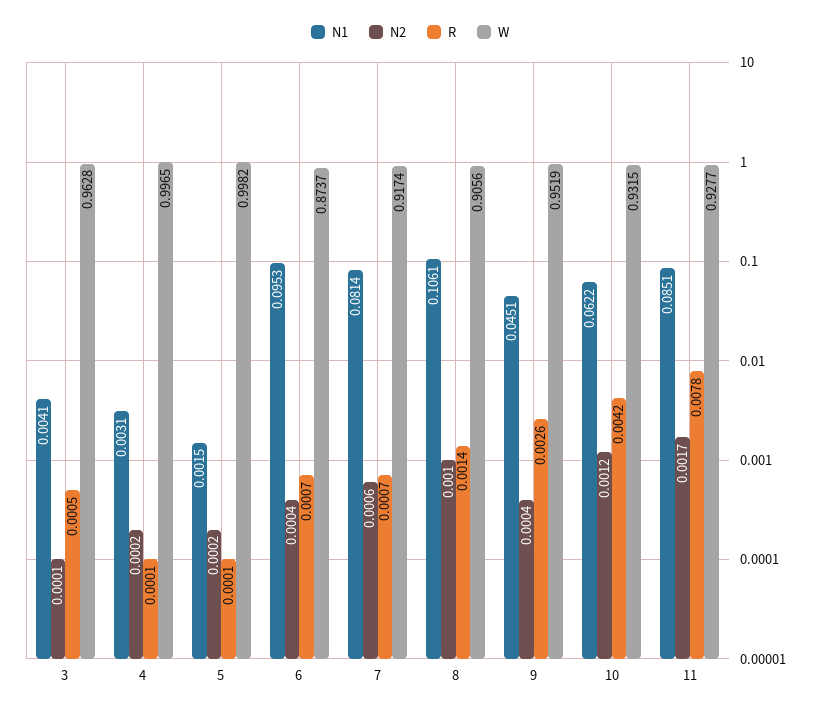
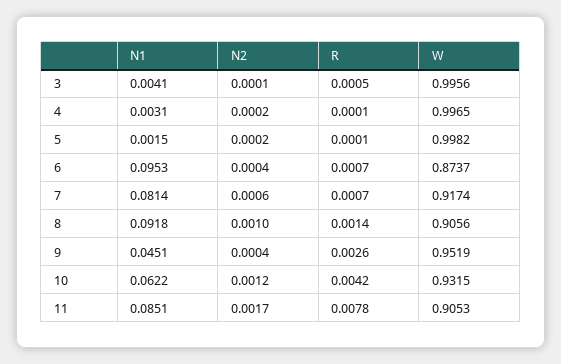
  {
    "N1": {
      "3": 0.0041,
      "4": 0.0031,
      "5": 0.0015,
      "6": 0.0953,
      "7": 0.0814,
-     "8": 0.1061,
+     "8": 0.0918,
      "9": 0.0451,
      "10": 0.0622,
      "11": 0.0851
    },
    "N2": {
      "3": 0.0001,
      "4": 0.0002,
      "5": 0.0002,
      "6": 0.0004,
      "7": 0.0006,
      "8": 0.001,
      "9": 0.0004,
      "10": 0.0012,
      "11": 0.0017
    },
    "R": {
      "3": 0.0005,
      "4": 0.0001,
      "5": 0.0001,
      "6": 0.0007,
      "7": 0.0007,
      "8": 0.0014,
      "9": 0.0026,
      "10": 0.0042,
      "11": 0.0078
    },
    "W": {
-     "3": 0.9628,
+     "3": 0.9956,
      "4": 0.9965,
      "5": 0.9982,
      "6": 0.8737,
      "7": 0.9174,
      "8": 0.9056,
      "9": 0.9519,
      "10": 0.9315,
-     "11": 0.9277
+     "11": 0.9053
    }
  }

